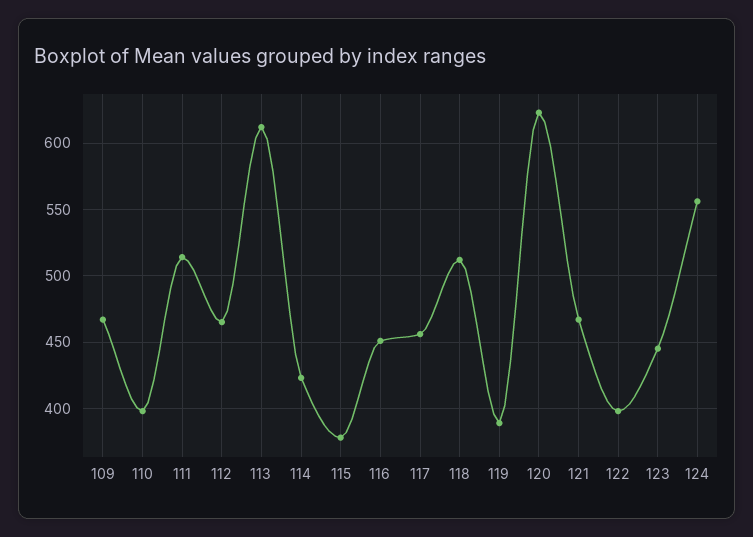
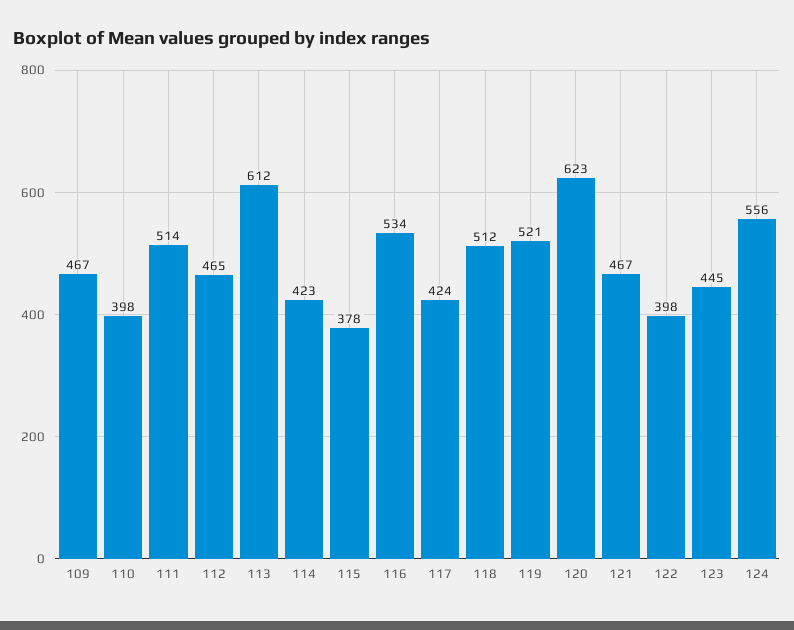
  {
    "109": 467,
    "110": 398,
    "111": 514,
    "112": 465,
    "113": 612,
    "114": 423,
    "115": 378,
-   "116": 450,
+   "116": 534,
-   "117": 455,
+   "117": 424,
    "118": 512,
-   "119": 390,
+   "119": 521,
    "120": 623,
    "121": 467,
    "122": 398,
    "123": 445,
    "124": 556
  }

